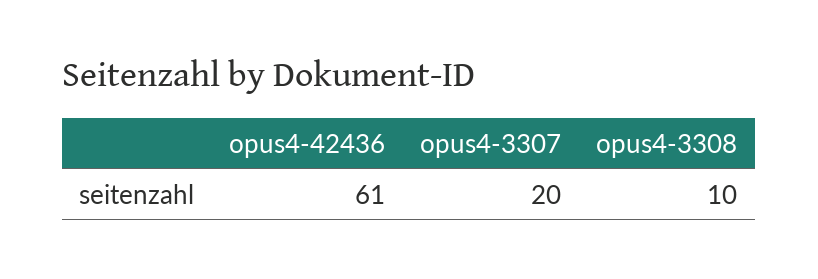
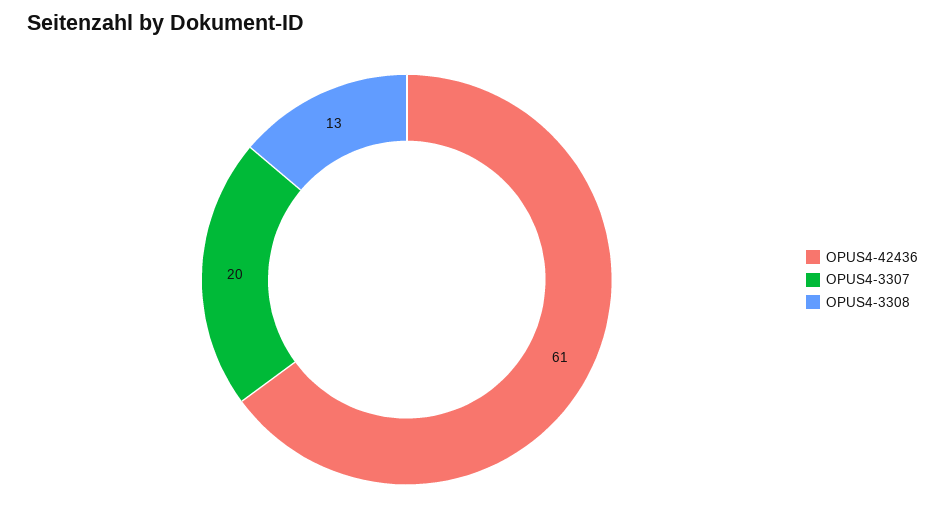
  {
    "opus4-42436": 61,
    "opus4-3307": 20,
-   "opus4-3308": 10
+   "opus4-3308": 13
  }

